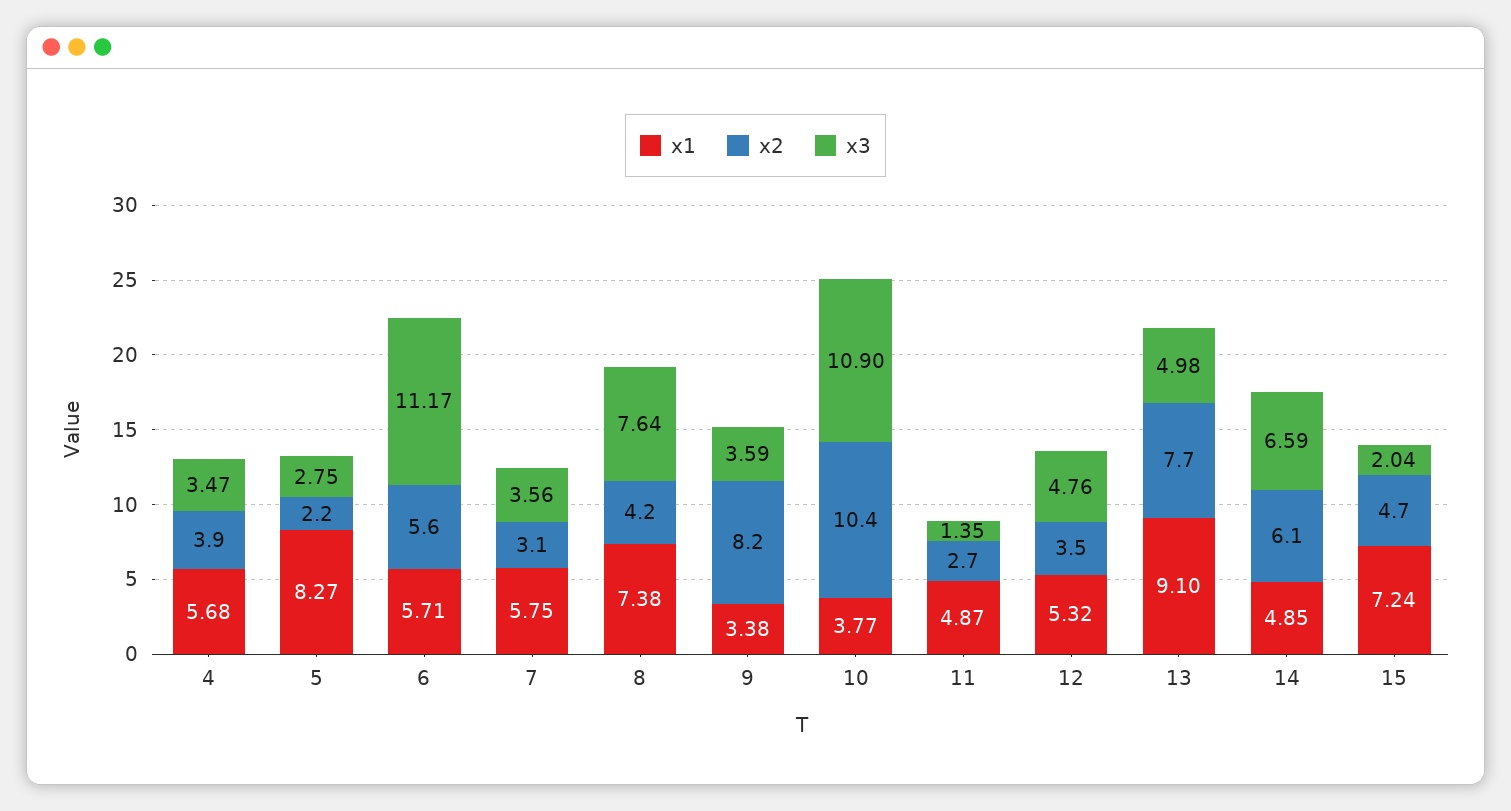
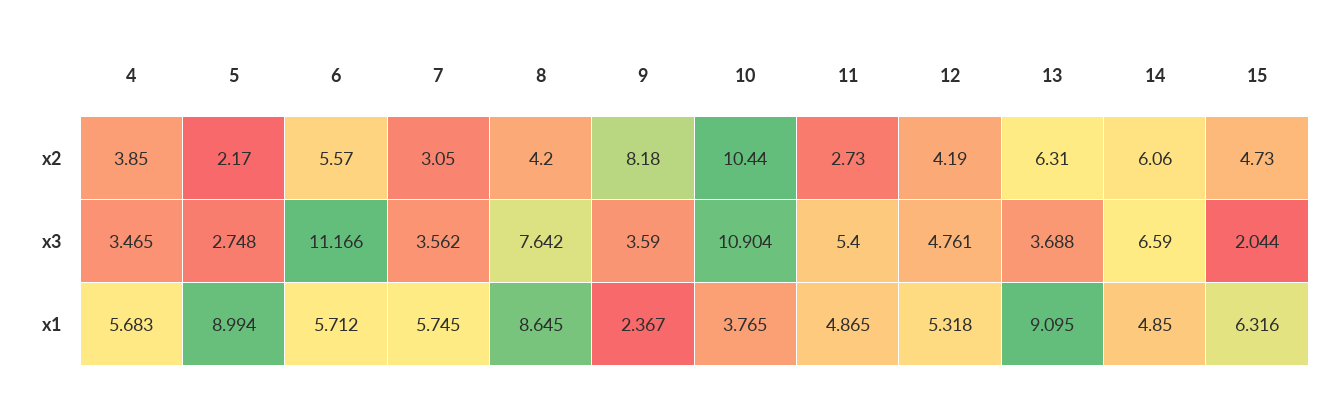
  {
    "x1": {
      "4": 5.683,
-     "5": 8.27,
+     "5": 8.994,
      "6": 5.712,
      "7": 5.745,
-     "8": 7.38,
+     "8": 8.645,
-     "9": 3.38,
+     "9": 2.367,
      "10": 3.765,
      "11": 4.865,
      "12": 5.318,
      "13": 9.095,
      "14": 4.85,
-     "15": 7.24
+     "15": 6.316
    },
    "x2": {
      "4": 3.85,
      "5": 2.17,
      "6": 5.57,
      "7": 3.05,
      "8": 4.2,
      "9": 8.18,
      "10": 10.44,
      "11": 2.73,
-     "12": 3.5,
+     "12": 4.19,
-     "13": 7.7,
+     "13": 6.31,
      "14": 6.06,
      "15": 4.73
    },
    "x3": {
      "4": 3.465,
      "5": 2.748,
      "6": 11.166,
      "7": 3.562,
      "8": 7.642,
      "9": 3.59,
      "10": 10.904,
-     "11": 1.35,
+     "11": 5.4,
      "12": 4.761,
-     "13": 4.98,
+     "13": 3.688,
      "14": 6.59,
      "15": 2.044
    }
  }

